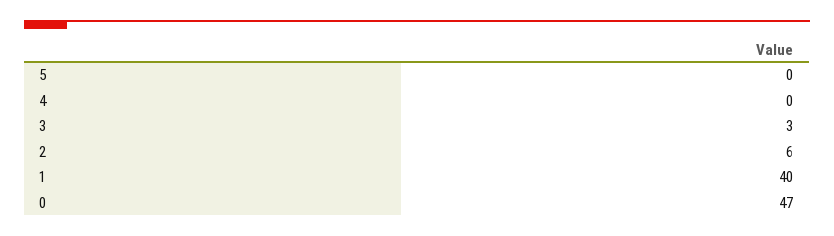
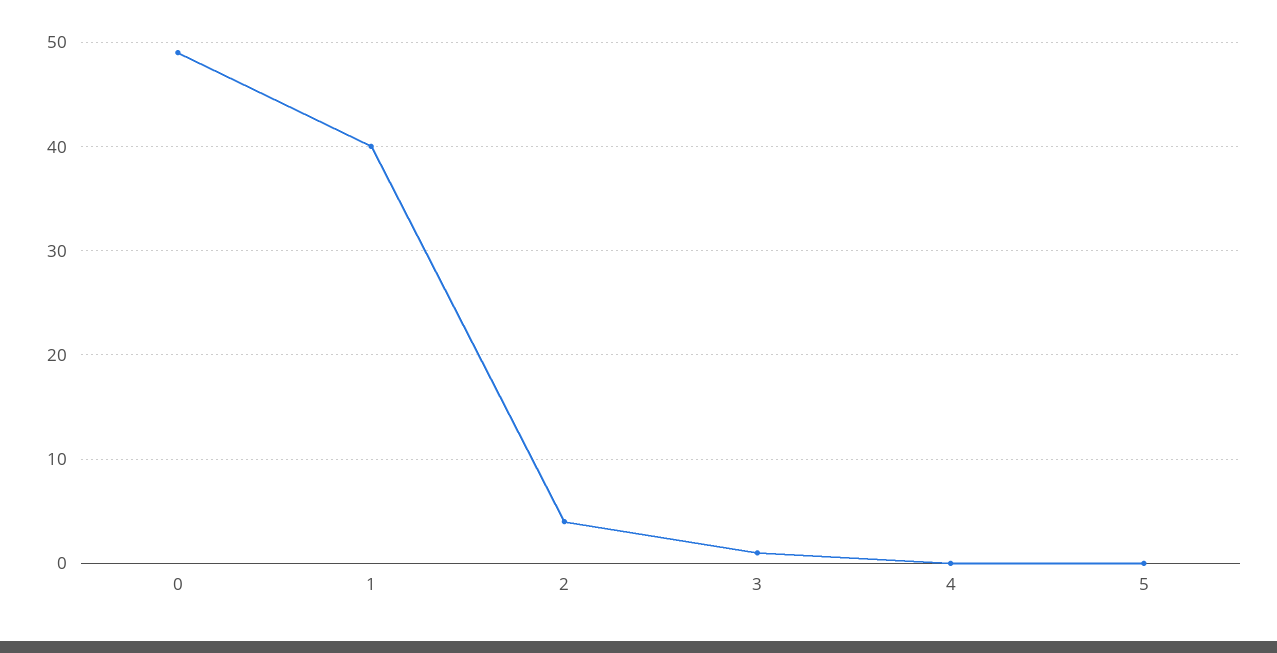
  {
    "5": 0,
    "4": 0,
-   "3": 3,
+   "3": 1,
-   "2": 6,
+   "2": 4,
    "1": 40,
-   "0": 47
+   "0": 49
  }

